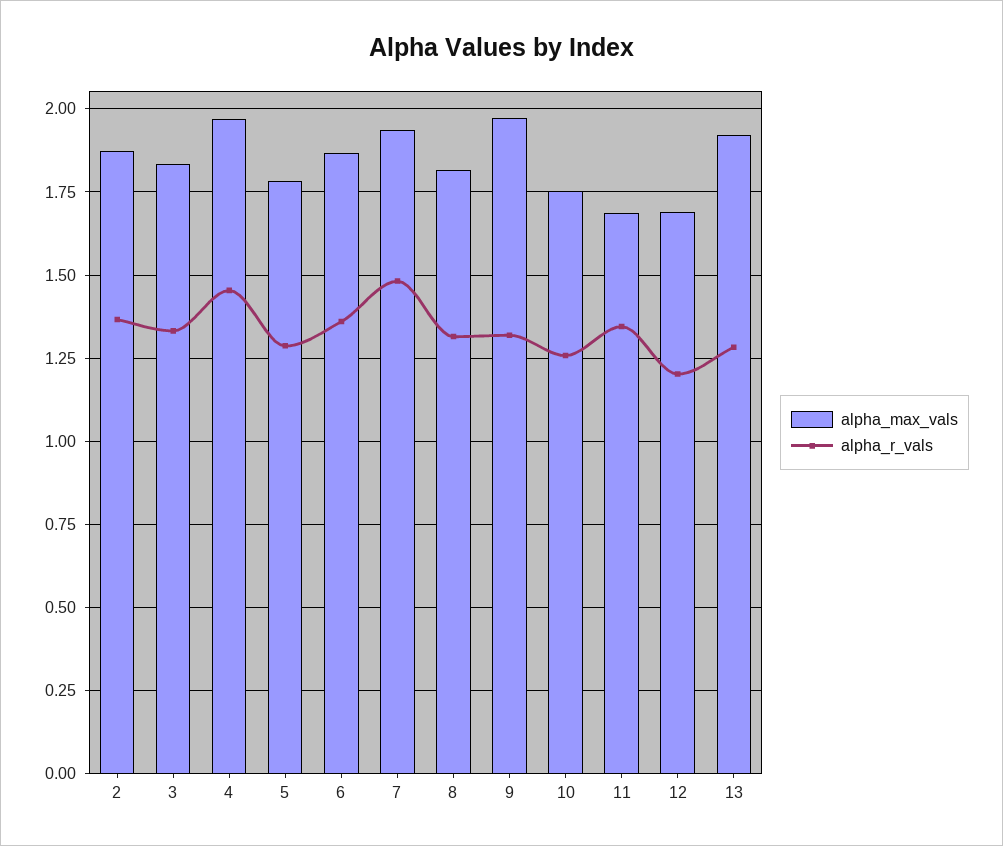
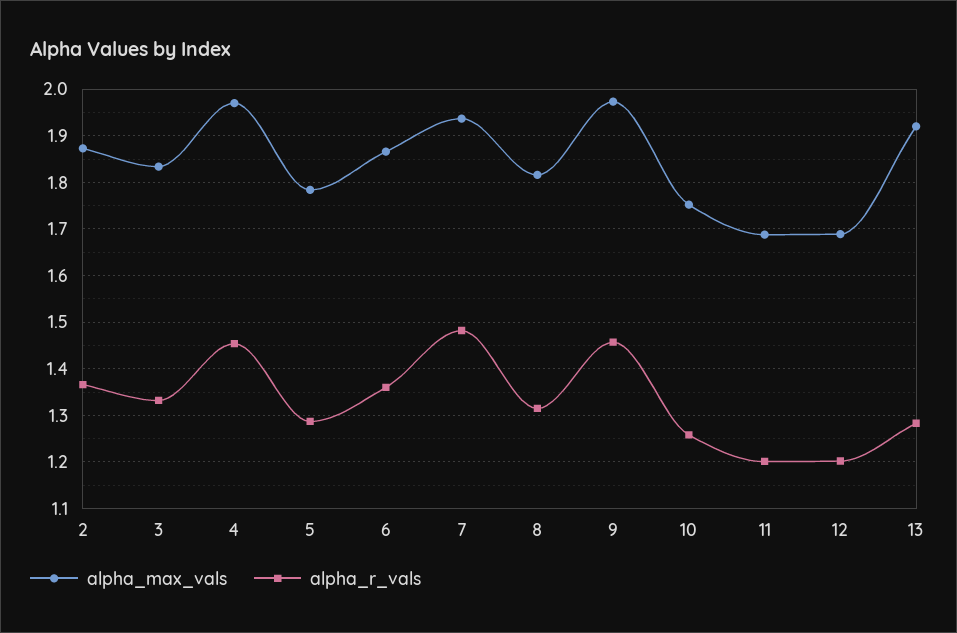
  {
    "alpha_max_vals": {
      "2": 1.88,
      "3": 1.84,
      "4": 1.98,
      "5": 1.78,
      "6": 1.86,
      "7": 1.94,
      "8": 1.82,
      "9": 1.98,
      "10": 1.76,
      "11": 1.68,
      "12": 1.68,
      "13": 1.92
    },
    "alpha_r_vals": {
      "2": 1.36,
      "3": 1.34,
      "4": 1.46,
      "5": 1.28,
      "6": 1.36,
      "7": 1.48,
      "8": 1.32,
-     "9": 1.325,
+     "9": 1.46,
      "10": 1.26,
-     "11": 1.35,
+     "11": 1.2,
      "12": 1.2,
      "13": 1.28
    }
  }

